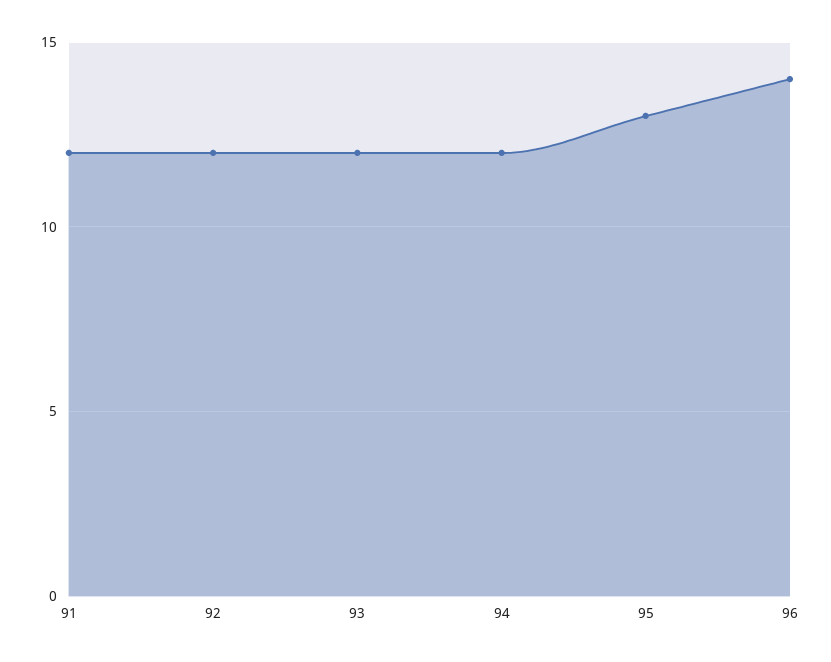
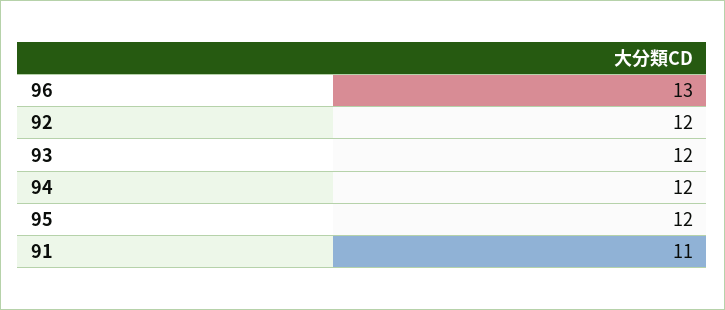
  {
-   "91": 12,
+   "91": 11,
    "92": 12,
    "93": 12,
    "94": 12,
-   "95": 13,
+   "95": 12,
-   "96": 14
+   "96": 13
  }

